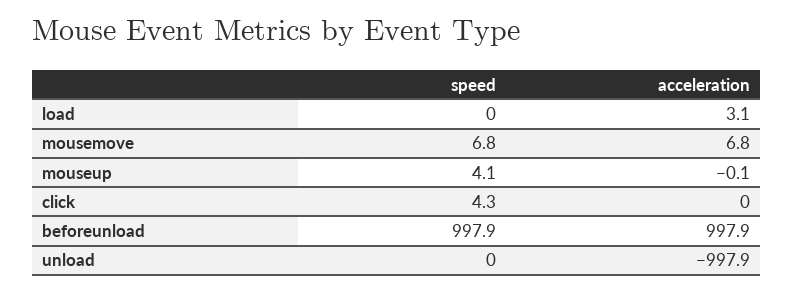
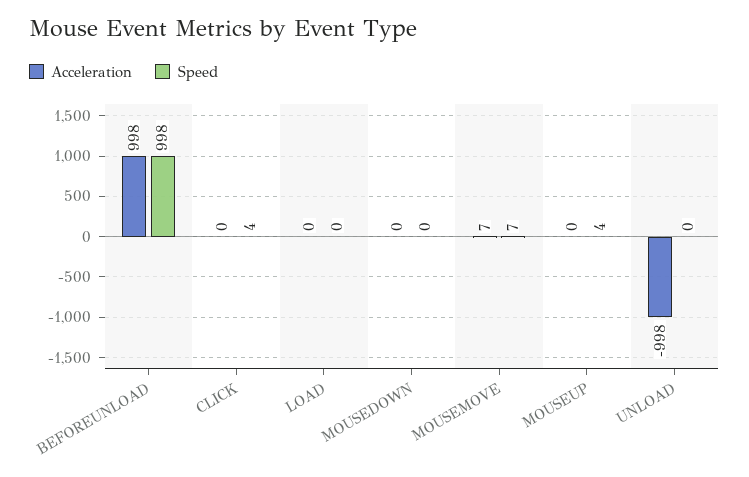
  {
    "speed": {
      "load": 0,
      "mousemove": 6.8,
      "mouseup": 4.1,
      "click": 4.3,
      "beforeunload": 997.9,
-     "unload": 0
+     "unload": 0,
+     "MOUSEDOWN": 0
    },
    "acceleration": {
-     "load": 3.1,
+     "load": 0,
      "mousemove": 6.8,
      "mouseup": -0.1,
      "click": 0,
      "beforeunload": 997.9,
-     "unload": -997.9
+     "unload": -997.9,
+     "MOUSEDOWN": 0
    }
  }

